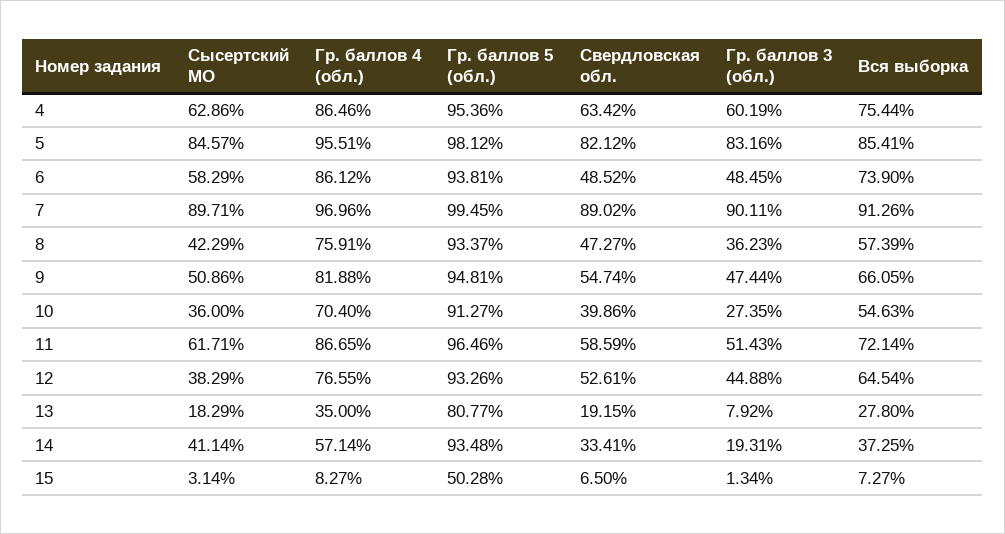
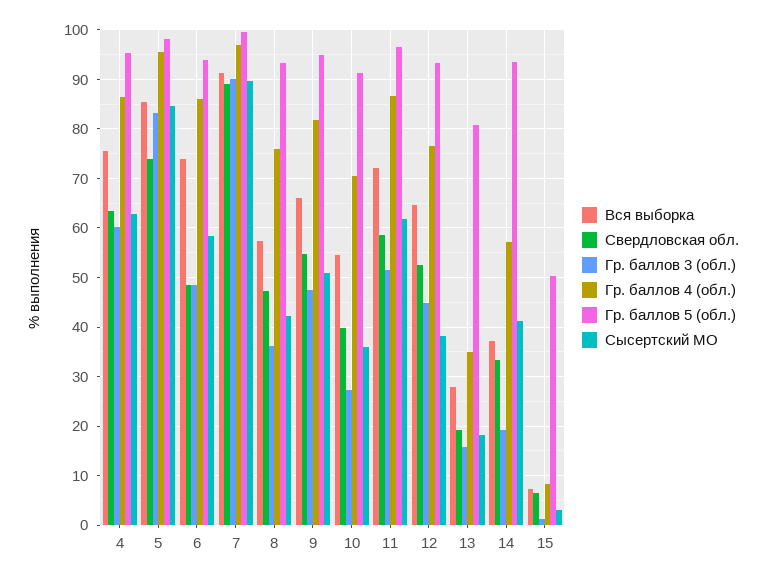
  {
    "Сысертский МО": {
      "4": 62.86,
      "5": 84.57,
      "6": 58.29,
      "7": 89.71,
      "8": 42.29,
      "9": 50.86,
      "10": 36,
      "11": 61.71,
      "12": 38.29,
      "13": 18.29,
      "14": 41.14,
      "15": 3.14
    },
    "Гр. баллов 4 (обл.)": {
      "4": 86.46,
      "5": 95.51,
      "6": 86.12,
      "7": 96.96,
      "8": 75.91,
      "9": 81.88,
      "10": 70.4,
      "11": 86.65,
      "12": 76.55,
      "13": 35,
      "14": 57.14,
      "15": 8.27
    },
    "Гр. баллов 5 (обл.)": {
      "4": 95.36,
      "5": 98.12,
      "6": 93.81,
      "7": 99.45,
      "8": 93.37,
      "9": 94.81,
      "10": 91.27,
      "11": 96.46,
      "12": 93.26,
      "13": 80.77,
      "14": 93.48,
      "15": 50.28
    },
    "Свердловская обл.": {
      "4": 63.42,
-     "5": 82.12,
+     "5": 74,
      "6": 48.52,
      "7": 89.02,
      "8": 47.27,
      "9": 54.74,
      "10": 39.86,
      "11": 58.59,
      "12": 52.61,
      "13": 19.15,
      "14": 33.41,
      "15": 6.5
    },
    "Гр. баллов 3 (обл.)": {
      "4": 60.19,
      "5": 83.16,
      "6": 48.45,
      "7": 90.11,
      "8": 36.23,
      "9": 47.44,
      "10": 27.35,
      "11": 51.43,
      "12": 44.88,
-     "13": 7.92,
+     "13": 16,
      "14": 19.31,
      "15": 1.34
    },
    "Вся выборка": {
      "4": 75.44,
      "5": 85.41,
      "6": 73.9,
      "7": 91.26,
      "8": 57.39,
      "9": 66.05,
      "10": 54.63,
      "11": 72.14,
      "12": 64.54,
      "13": 27.8,
      "14": 37.25,
      "15": 7.27
    }
  }

